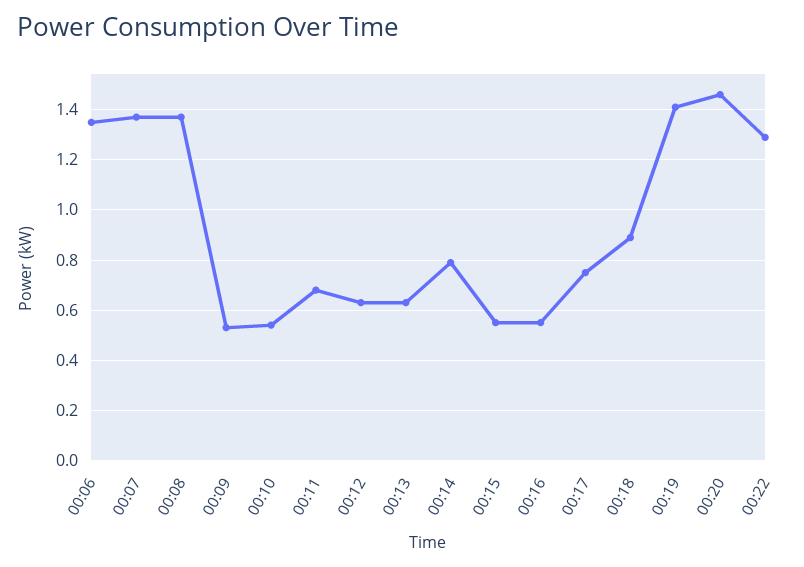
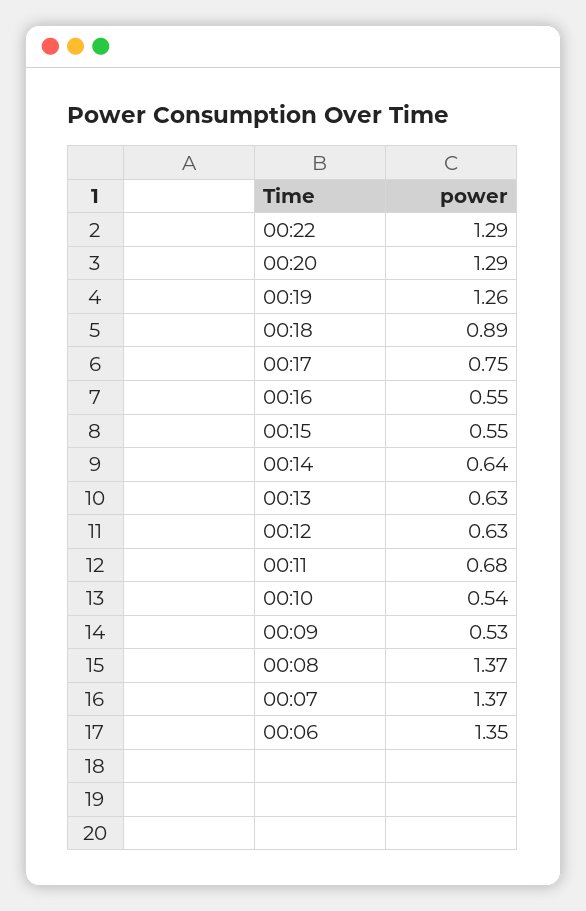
  {
    "00:06": 1.35,
    "00:07": 1.37,
    "00:08": 1.37,
    "00:09": 0.53,
    "00:10": 0.54,
    "00:11": 0.68,
    "00:12": 0.63,
    "00:13": 0.63,
-   "00:14": 0.8,
+   "00:14": 0.64,
    "00:15": 0.55,
    "00:16": 0.55,
    "00:17": 0.75,
    "00:18": 0.89,
-   "00:19": 1.4,
+   "00:19": 1.26,
-   "00:20": 1.45,
+   "00:20": 1.29,
    "00:22": 1.29
  }

